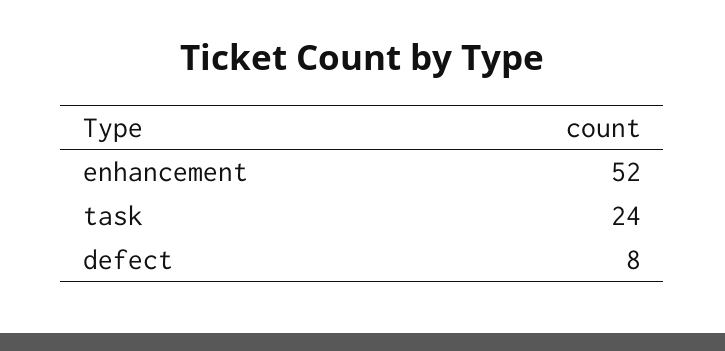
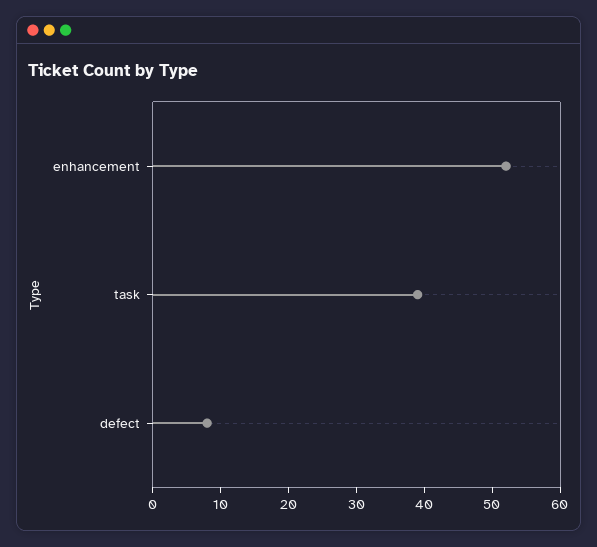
  {
    "enhancement": 52,
-   "task": 24,
+   "task": 40,
    "defect": 8
  }

